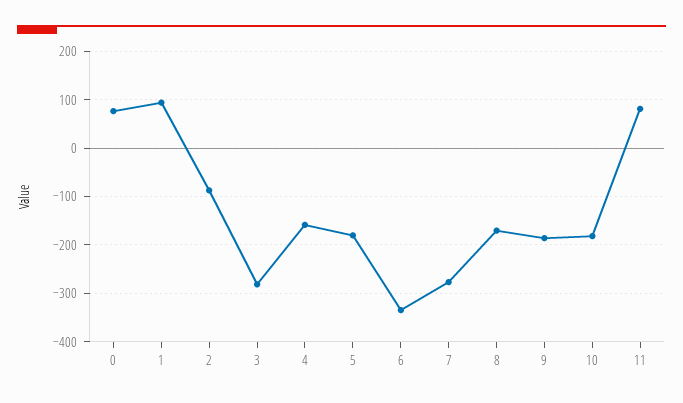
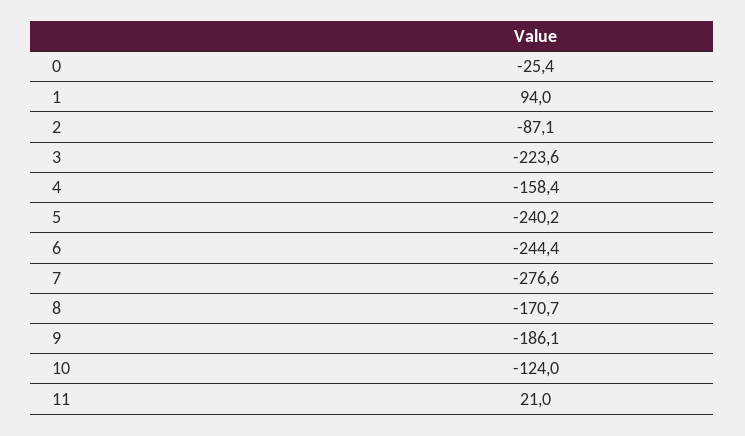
  {
-   "0": 80,
+   "0": -25.4,
    "1": 94,
    "2": -87.1,
-   "3": -280,
+   "3": -223.6,
    "4": -158.4,
-   "5": -180,
+   "5": -240.2,
-   "6": -340,
+   "6": -244.4,
    "7": -276.6,
    "8": -170.7,
    "9": -186.1,
-   "10": -180,
+   "10": -124,
-   "11": 80
+   "11": 21
  }

